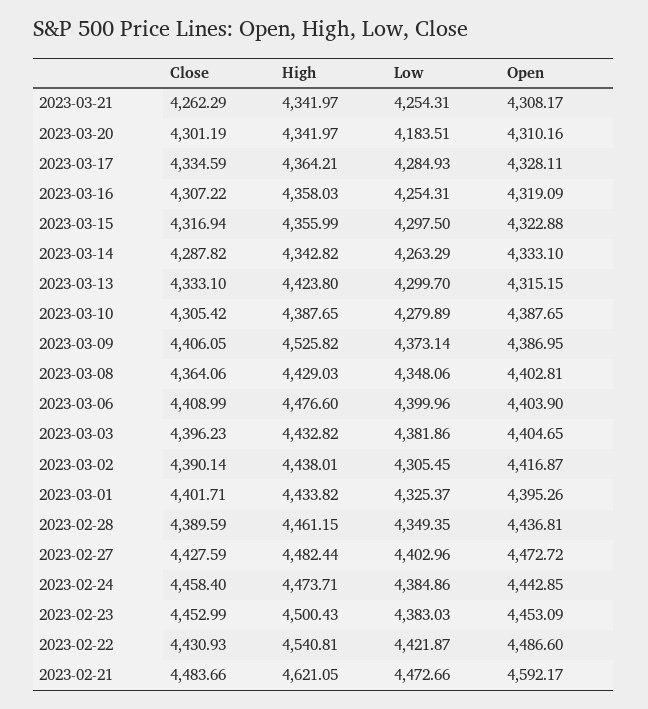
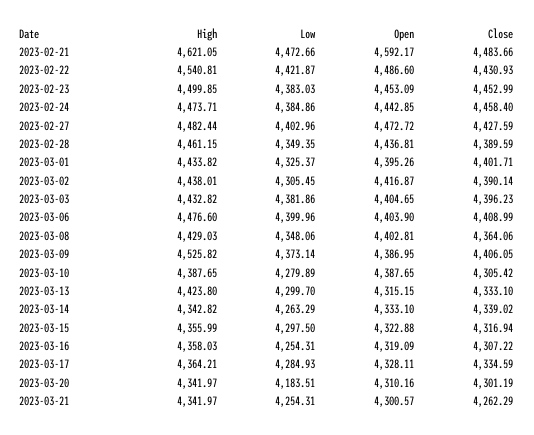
  {
    "Close": {
      "2023-03-21": 4262.29,
      "2023-03-20": 4301.19,
      "2023-03-17": 4334.59,
      "2023-03-16": 4307.22,
      "2023-03-15": 4316.94,
-     "2023-03-14": 4287.82,
+     "2023-03-14": 4339.02,
      "2023-03-13": 4333.1,
      "2023-03-10": 4305.42,
      "2023-03-09": 4406.05,
      "2023-03-08": 4364.06,
      "2023-03-06": 4408.99,
      "2023-03-03": 4396.23,
      "2023-03-02": 4390.14,
      "2023-03-01": 4401.71,
      "2023-02-28": 4389.59,
      "2023-02-27": 4427.59,
      "2023-02-24": 4458.4,
      "2023-02-23": 4452.99,
      "2023-02-22": 4430.93,
      "2023-02-21": 4483.66
    },
    "High": {
      "2023-03-21": 4341.97,
      "2023-03-20": 4341.97,
      "2023-03-17": 4364.21,
      "2023-03-16": 4358.03,
      "2023-03-15": 4355.99,
      "2023-03-14": 4342.82,
      "2023-03-13": 4423.8,
      "2023-03-10": 4387.65,
      "2023-03-09": 4525.82,
      "2023-03-08": 4429.03,
      "2023-03-06": 4476.6,
      "2023-03-03": 4432.82,
      "2023-03-02": 4438.01,
      "2023-03-01": 4433.82,
      "2023-02-28": 4461.15,
      "2023-02-27": 4482.44,
      "2023-02-24": 4473.71,
-     "2023-02-23": 4500.43,
+     "2023-02-23": 4499.85,
      "2023-02-22": 4540.81,
      "2023-02-21": 4621.05
    },
    "Low": {
      "2023-03-21": 4254.31,
      "2023-03-20": 4183.51,
      "2023-03-17": 4284.93,
      "2023-03-16": 4254.31,
      "2023-03-15": 4297.5,
      "2023-03-14": 4263.29,
      "2023-03-13": 4299.7,
      "2023-03-10": 4279.89,
      "2023-03-09": 4373.14,
      "2023-03-08": 4348.06,
      "2023-03-06": 4399.96,
      "2023-03-03": 4381.86,
      "2023-03-02": 4305.45,
      "2023-03-01": 4325.37,
      "2023-02-28": 4349.35,
      "2023-02-27": 4402.96,
      "2023-02-24": 4384.86,
      "2023-02-23": 4383.03,
      "2023-02-22": 4421.87,
      "2023-02-21": 4472.66
    },
    "Open": {
-     "2023-03-21": 4308.17,
+     "2023-03-21": 4300.57,
      "2023-03-20": 4310.16,
      "2023-03-17": 4328.11,
      "2023-03-16": 4319.09,
      "2023-03-15": 4322.88,
      "2023-03-14": 4333.1,
      "2023-03-13": 4315.15,
      "2023-03-10": 4387.65,
      "2023-03-09": 4386.95,
      "2023-03-08": 4402.81,
      "2023-03-06": 4403.9,
      "2023-03-03": 4404.65,
      "2023-03-02": 4416.87,
      "2023-03-01": 4395.26,
      "2023-02-28": 4436.81,
      "2023-02-27": 4472.72,
      "2023-02-24": 4442.85,
      "2023-02-23": 4453.09,
      "2023-02-22": 4486.6,
      "2023-02-21": 4592.17
    }
  }

